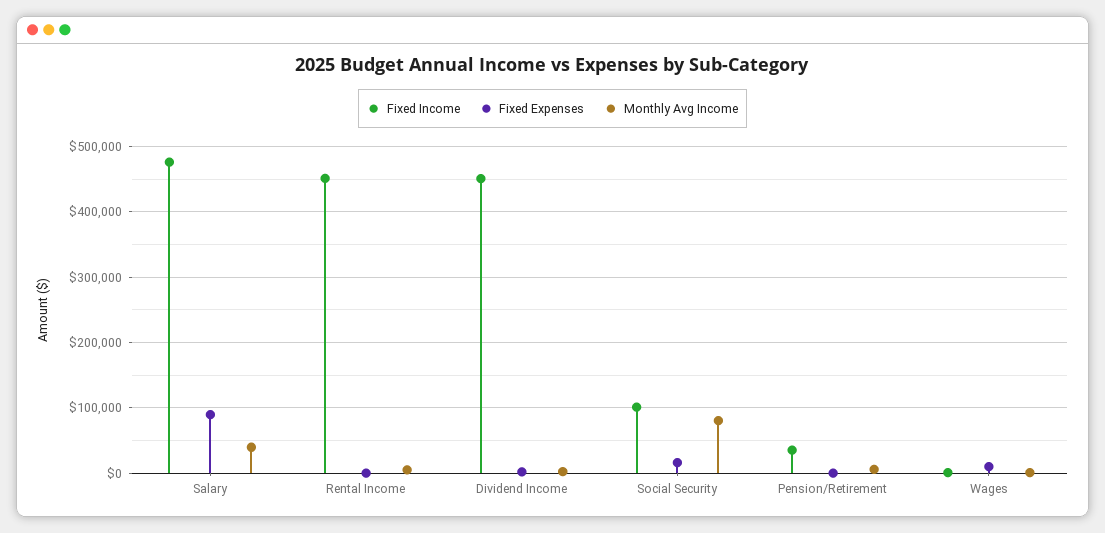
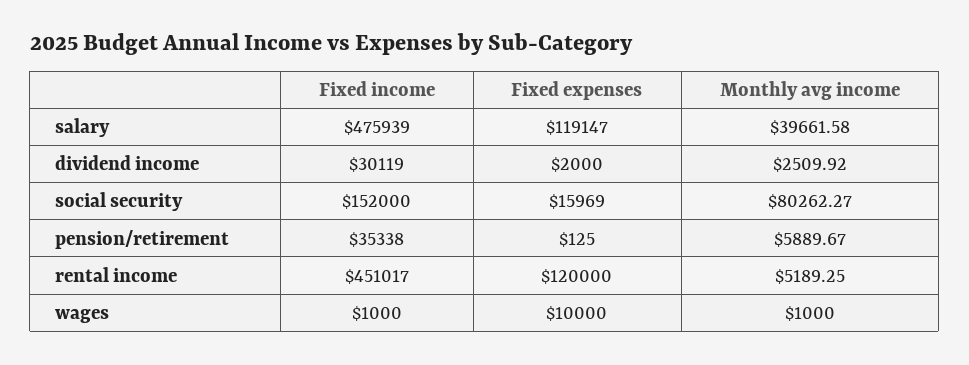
  {
    "Fixed Income": {
      "Salary": 475939,
      "Rental Income": 451017,
-     "Dividend Income": 450000,
+     "Dividend Income": 30119,
-     "Social Security": 100000,
+     "Social Security": 152000,
      "Pension/Retirement": 35338,
      "Wages": 1000
    },
    "Fixed Expenses": {
-     "Salary": 90000,
+     "Salary": 119147,
-     "Rental Income": 0,
+     "Rental Income": 120000,
      "Dividend Income": 2000,
      "Social Security": 15969,
      "Pension/Retirement": 125,
      "Wages": 10000
    },
    "Monthly Avg Income": {
      "Salary": 39661.58,
      "Rental Income": 5189.25,
      "Dividend Income": 2509.92,
      "Social Security": 80262.27,
      "Pension/Retirement": 5889.67,
      "Wages": 1000
    }
  }

